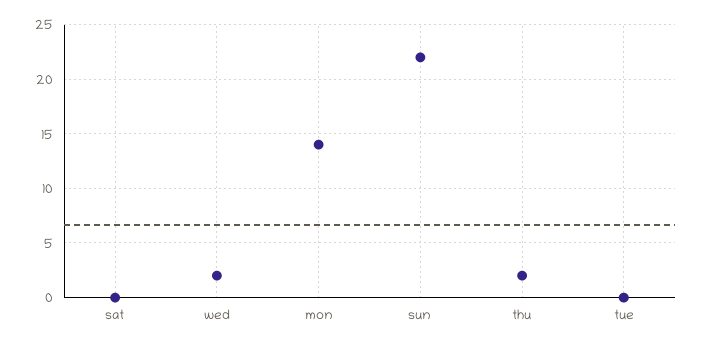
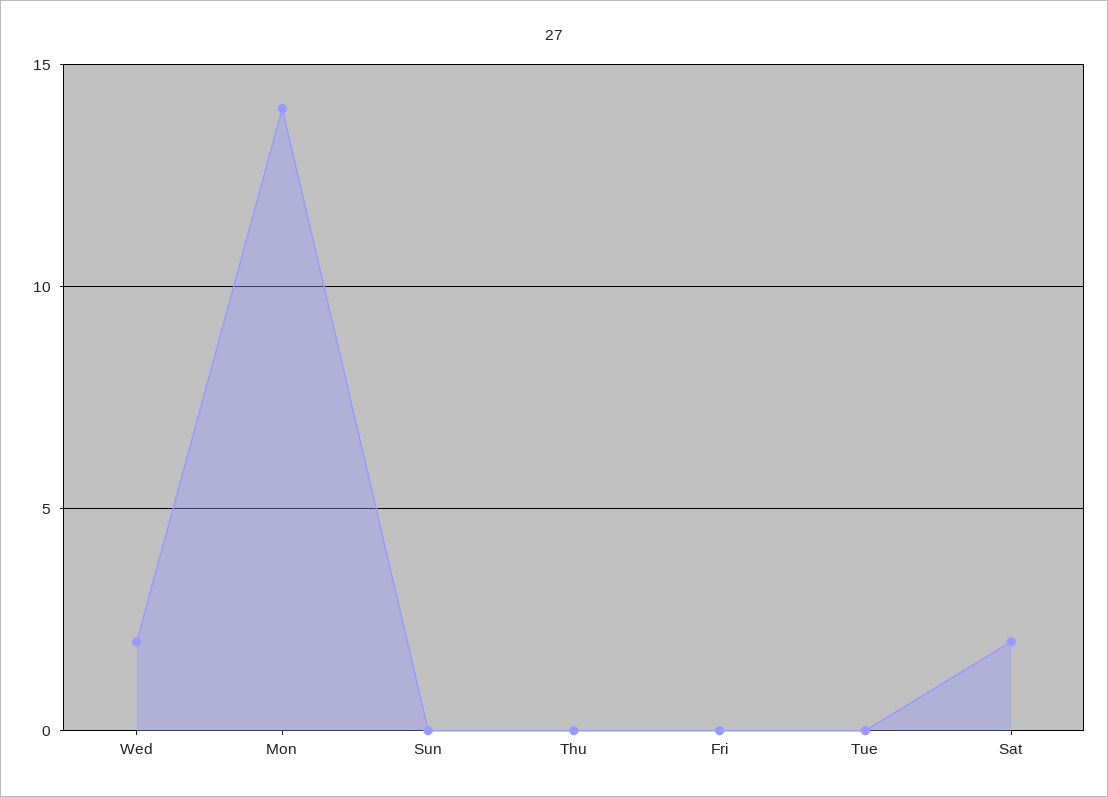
  {
-   "sat": 0,
+   "sat": 2,
    "wed": 2,
    "mon": 14,
-   "sun": 22,
+   "sun": 0,
-   "thu": 2,
+   "thu": 0,
-   "tue": 0
+   "tue": 0,
+   "Fri": 0
  }

